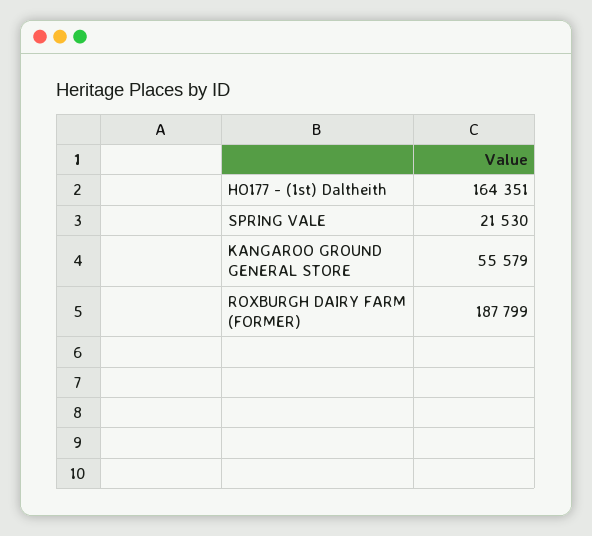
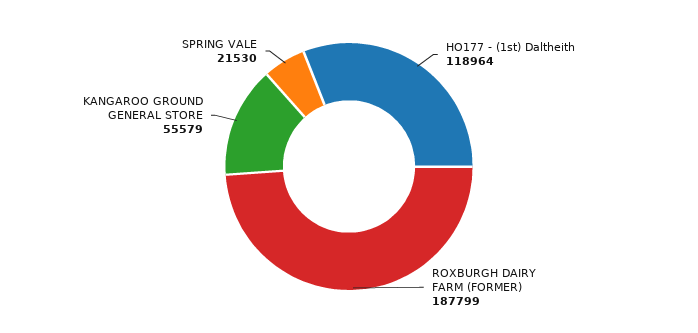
  {
-   "HO177 - (1st) Daltheith": 164351,
+   "HO177 - (1st) Daltheith": 118964,
    "SPRING VALE": 21530,
    "KANGAROO GROUND GENERAL STORE": 55579,
    "ROXBURGH DAIRY FARM (FORMER)": 187799
  }

